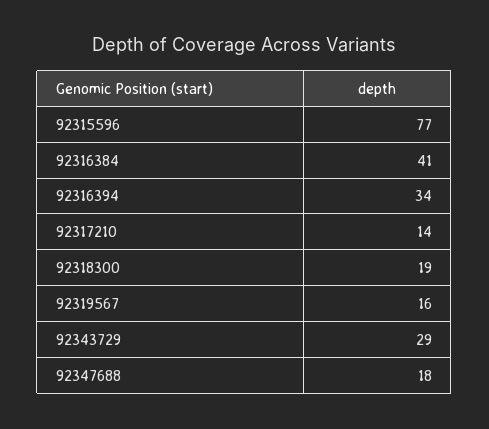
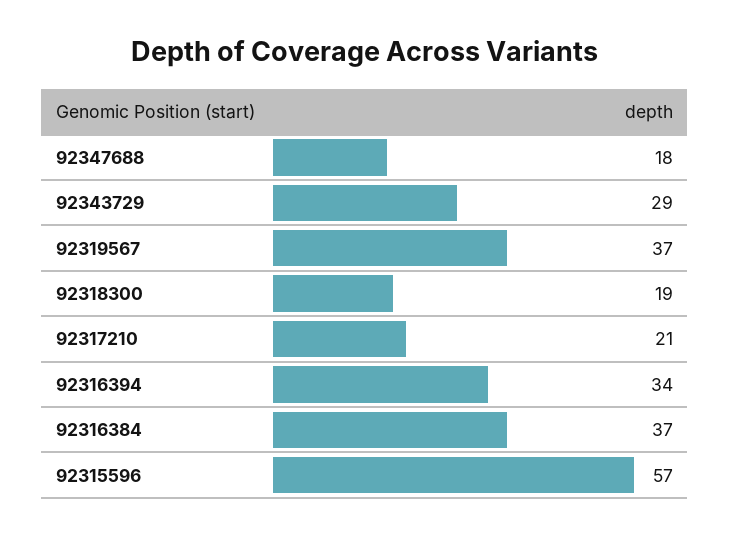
  {
-   "92315596": 77,
+   "92315596": 57,
-   "92316384": 41,
+   "92316384": 37,
    "92316394": 34,
-   "92317210": 14,
+   "92317210": 21,
    "92318300": 19,
-   "92319567": 16,
+   "92319567": 37,
    "92343729": 29,
    "92347688": 18
  }

